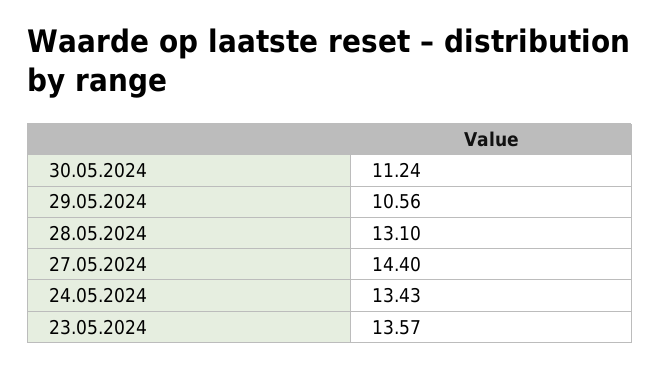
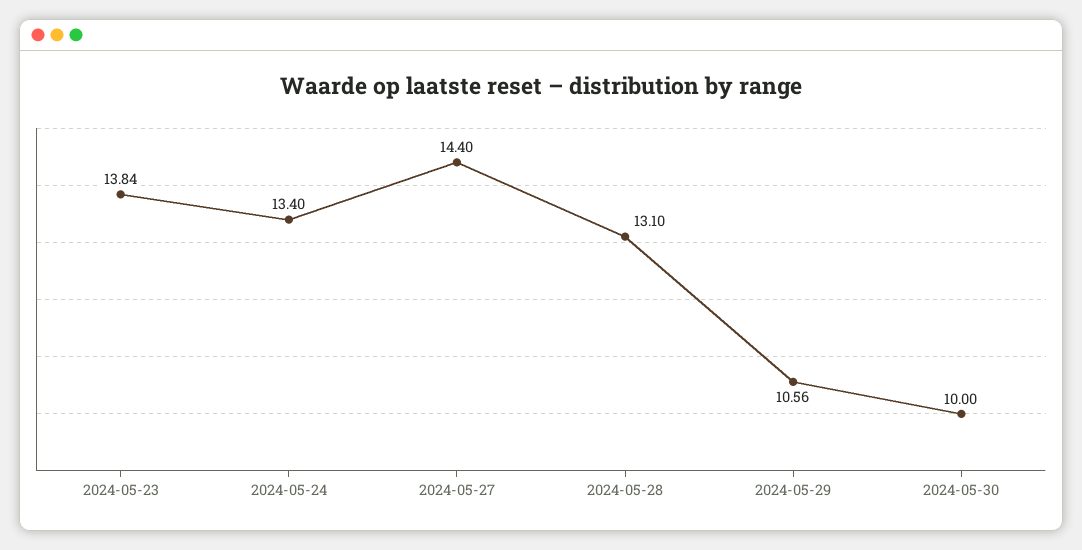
  {
-   "30.05.2024": 11.24,
+   "30.05.2024": 10,
    "29.05.2024": 10.56,
    "28.05.2024": 13.1,
    "27.05.2024": 14.4,
-   "24.05.2024": 13.43,
+   "24.05.2024": 13.4,
-   "23.05.2024": 13.57
+   "23.05.2024": 13.84
  }

